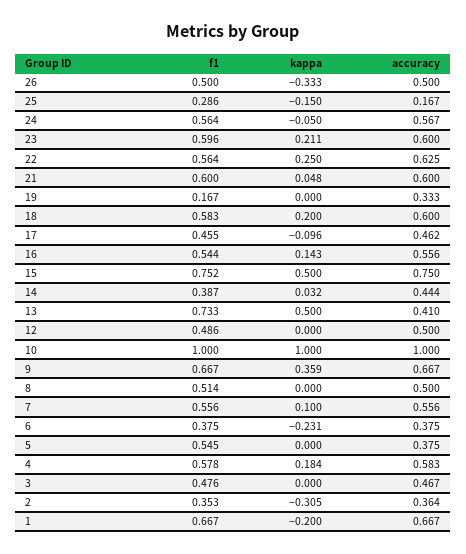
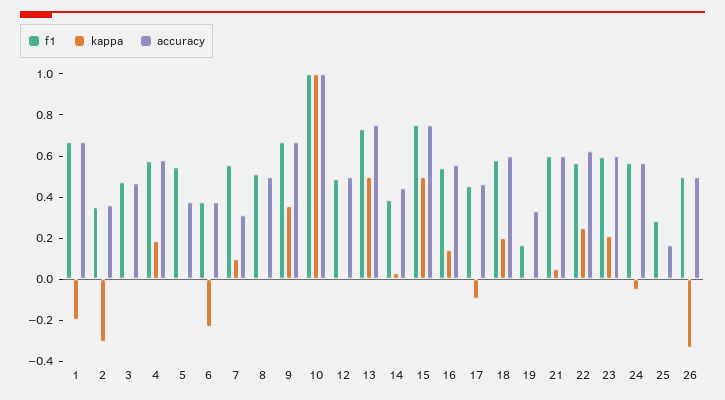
  {
    "f1": {
      "26": 0.5,
      "25": 0.286,
      "24": 0.564,
      "23": 0.596,
      "22": 0.564,
      "21": 0.6,
      "19": 0.167,
      "18": 0.583,
      "17": 0.455,
      "16": 0.544,
      "15": 0.752,
      "14": 0.387,
      "13": 0.733,
      "12": 0.486,
      "10": 1,
      "9": 0.667,
      "8": 0.514,
      "7": 0.556,
      "6": 0.375,
      "5": 0.545,
      "4": 0.578,
      "3": 0.476,
      "2": 0.353,
      "1": 0.667
    },
    "kappa": {
      "26": -0.333,
-     "25": -0.15,
+     "25": 0,
      "24": -0.05,
      "23": 0.211,
      "22": 0.25,
      "21": 0.048,
      "19": 0,
      "18": 0.2,
      "17": -0.096,
      "16": 0.143,
      "15": 0.5,
      "14": 0.032,
      "13": 0.5,
      "12": 0,
      "10": 1,
      "9": 0.359,
      "8": 0,
      "7": 0.1,
      "6": -0.231,
      "5": 0,
      "4": 0.184,
      "3": 0,
      "2": -0.305,
      "1": -0.2
    },
    "accuracy": {
      "26": 0.5,
      "25": 0.167,
      "24": 0.567,
      "23": 0.6,
      "22": 0.625,
      "21": 0.6,
      "19": 0.333,
      "18": 0.6,
      "17": 0.462,
      "16": 0.556,
      "15": 0.75,
      "14": 0.444,
-     "13": 0.41,
+     "13": 0.75,
      "12": 0.5,
      "10": 1,
      "9": 0.667,
      "8": 0.5,
-     "7": 0.556,
+     "7": 0.3,
      "6": 0.375,
      "5": 0.375,
      "4": 0.583,
      "3": 0.467,
      "2": 0.364,
      "1": 0.667
    }
  }

